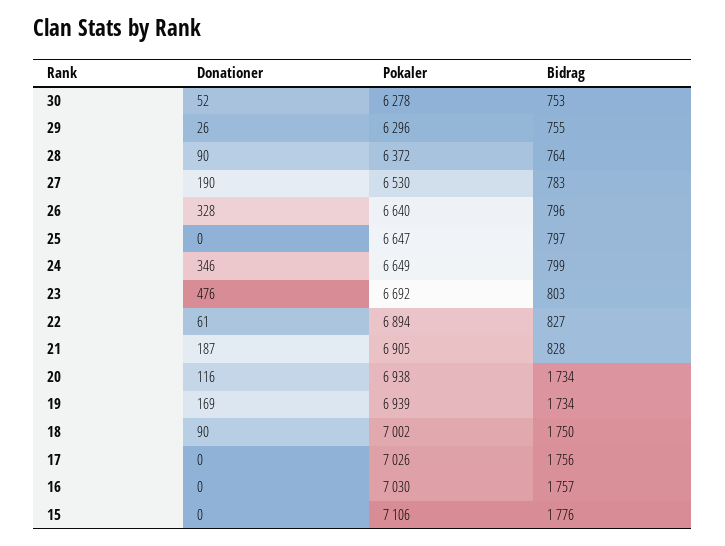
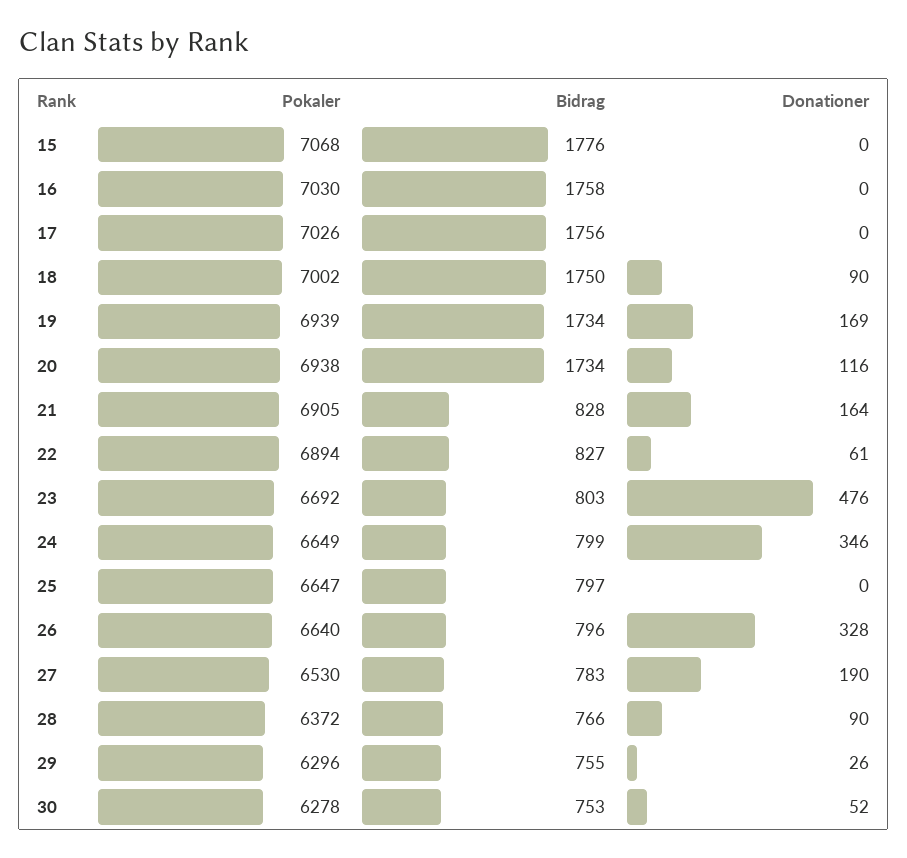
  {
    "Donationer": {
      "30": 52,
      "29": 26,
      "28": 90,
      "27": 190,
      "26": 328,
      "25": 0,
      "24": 346,
      "23": 476,
      "22": 61,
-     "21": 187,
+     "21": 164,
      "20": 116,
      "19": 169,
      "18": 90,
      "17": 0,
      "16": 0,
      "15": 0
    },
    "Pokaler": {
      "30": 6278,
      "29": 6296,
      "28": 6372,
      "27": 6530,
      "26": 6640,
      "25": 6647,
      "24": 6649,
      "23": 6692,
      "22": 6894,
      "21": 6905,
      "20": 6938,
      "19": 6939,
      "18": 7002,
      "17": 7026,
      "16": 7030,
-     "15": 7106
+     "15": 7068
    },
    "Bidrag": {
      "30": 753,
      "29": 755,
-     "28": 764,
+     "28": 766,
      "27": 783,
      "26": 796,
      "25": 797,
      "24": 799,
      "23": 803,
      "22": 827,
      "21": 828,
      "20": 1734,
      "19": 1734,
      "18": 1750,
      "17": 1756,
-     "16": 1757,
+     "16": 1758,
      "15": 1776
    }
  }

